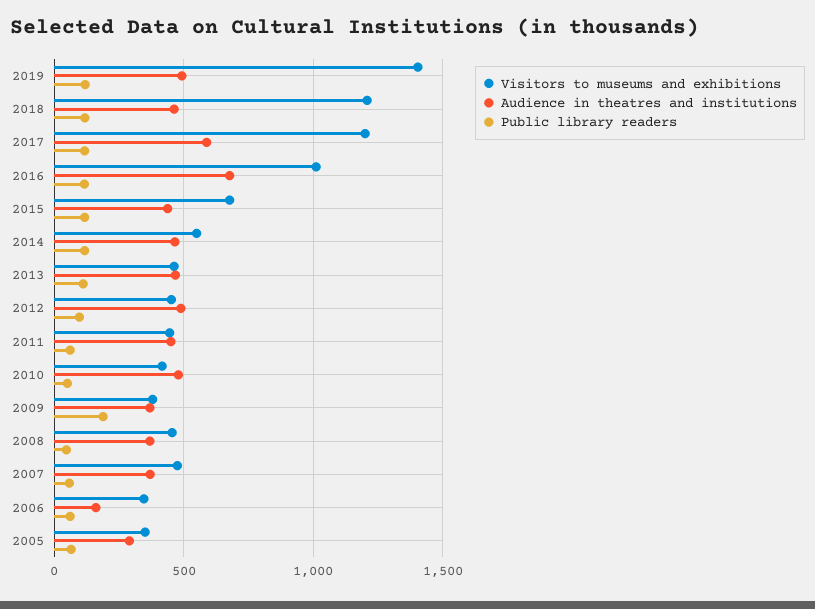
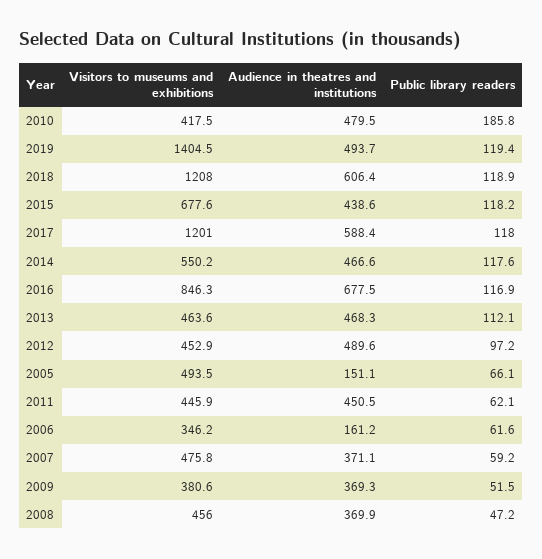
  {
    "Visitors to museums and exhibitions": {
      "2019": 1404.5,
      "2018": 1208,
      "2017": 1201,
-     "2016": 1000,
+     "2016": 846.3,
      "2015": 677.6,
      "2014": 550.2,
      "2013": 463.6,
      "2012": 452.9,
      "2011": 445.9,
      "2010": 417.5,
      "2009": 380.6,
      "2008": 456,
      "2007": 475.8,
      "2006": 346.2,
-     "2005": 350
+     "2005": 493.5
    },
    "Audience in theatres and institutions": {
      "2019": 493.7,
-     "2018": 450,
+     "2018": 606.4,
      "2017": 588.4,
      "2016": 677.5,
      "2015": 438.6,
      "2014": 466.6,
      "2013": 468.3,
      "2012": 489.6,
      "2011": 450.5,
      "2010": 479.5,
      "2009": 369.3,
      "2008": 369.9,
      "2007": 371.1,
      "2006": 161.2,
-     "2005": 300
+     "2005": 151.1
    },
    "Public library readers": {
      "2019": 119.4,
      "2018": 118.9,
      "2017": 118,
      "2016": 116.9,
      "2015": 118.2,
      "2014": 117.6,
      "2013": 112.1,
      "2012": 97.2,
      "2011": 62.1,
-     "2010": 50,
+     "2010": 185.8,
-     "2009": 200,
+     "2009": 51.5,
      "2008": 47.2,
      "2007": 59.2,
      "2006": 61.6,
      "2005": 66.1
    }
  }

